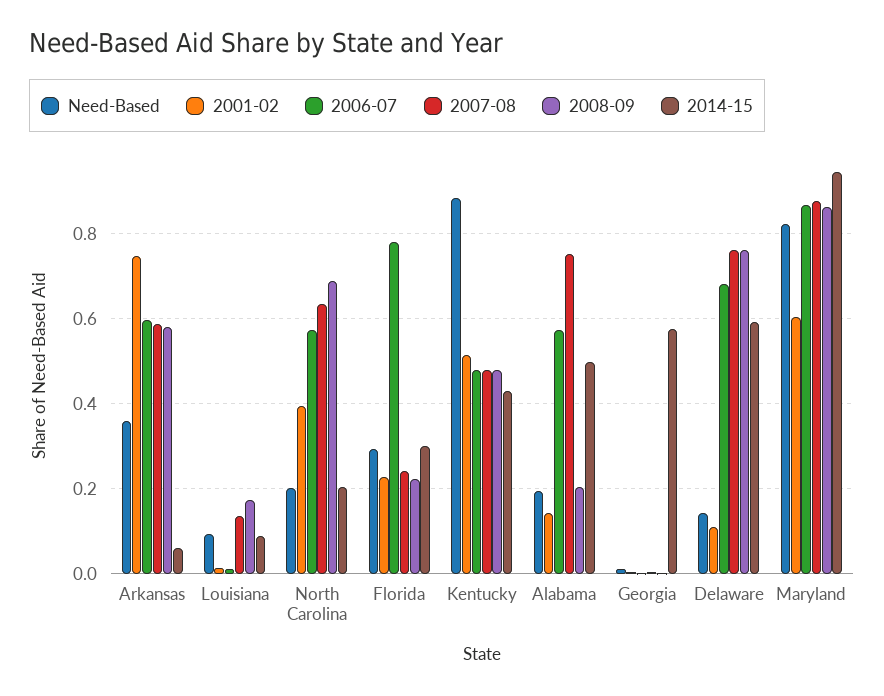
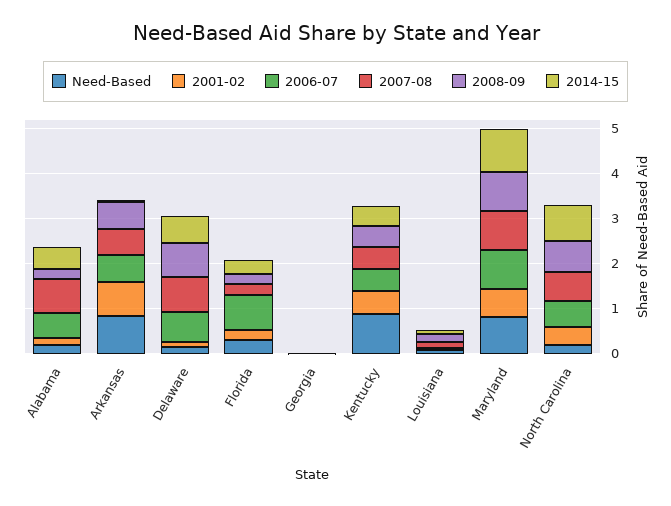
  {
    "Need-Based": {
-     "Arkansas": 0.36,
+     "Arkansas": 0.8,
      "Louisiana": 0.1,
      "North Carolina": 0.2,
      "Florida": 0.3,
      "Kentucky": 0.88,
      "Alabama": 0.2,
      "Georgia": 0.02,
      "Delaware": 0.14,
      "Maryland": 0.82
    },
    "2001-02": {
      "Arkansas": 0.74,
      "Louisiana": 0.02,
      "North Carolina": 0.4,
      "Florida": 0.22,
      "Kentucky": 0.52,
      "Alabama": 0.14,
      "Georgia": 0,
      "Delaware": 0.1,
      "Maryland": 0.6
    },
    "2006-07": {
      "Arkansas": 0.6,
      "Louisiana": 0.02,
      "North Carolina": 0.58,
      "Florida": 0.78,
      "Kentucky": 0.48,
      "Alabama": 0.58,
      "Georgia": 0,
      "Delaware": 0.68,
      "Maryland": 0.86
    },
    "2007-08": {
      "Arkansas": 0.58,
      "Louisiana": 0.14,
      "North Carolina": 0.64,
      "Florida": 0.24,
      "Kentucky": 0.48,
      "Alabama": 0.76,
      "Georgia": 0,
      "Delaware": 0.76,
      "Maryland": 0.88
    },
    "2008-09": {
      "Arkansas": 0.58,
      "Louisiana": 0.18,
      "North Carolina": 0.68,
      "Florida": 0.22,
      "Kentucky": 0.48,
      "Alabama": 0.2,
      "Georgia": 0,
      "Delaware": 0.76,
      "Maryland": 0.86
    },
    "2014-15": {
      "Arkansas": 0.06,
      "Louisiana": 0.08,
-     "North Carolina": 0.2,
+     "North Carolina": 0.8,
      "Florida": 0.3,
      "Kentucky": 0.44,
      "Alabama": 0.5,
-     "Georgia": 0.58,
+     "Georgia": 0,
      "Delaware": 0.6,
      "Maryland": 0.94
    }
  }

